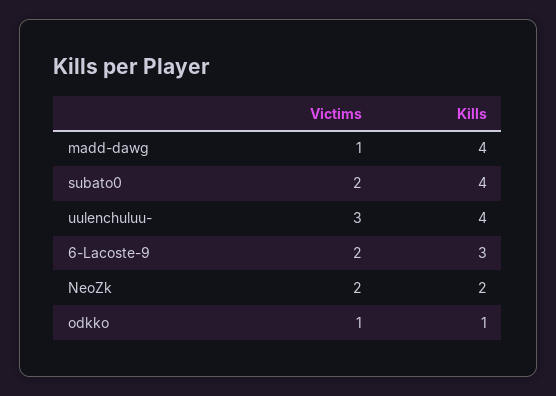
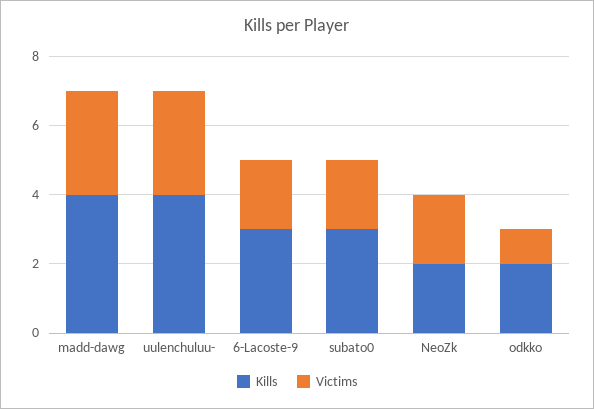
  {
    "Victims": {
-     "madd-dawg": 1,
+     "madd-dawg": 3,
      "subato0": 2,
      "uulenchuluu-": 3,
      "6-Lacoste-9": 2,
      "NeoZk": 2,
      "odkko": 1
    },
    "Kills": {
      "madd-dawg": 4,
-     "subato0": 4,
+     "subato0": 3,
      "uulenchuluu-": 4,
      "6-Lacoste-9": 3,
      "NeoZk": 2,
-     "odkko": 1
+     "odkko": 2
    }
  }

